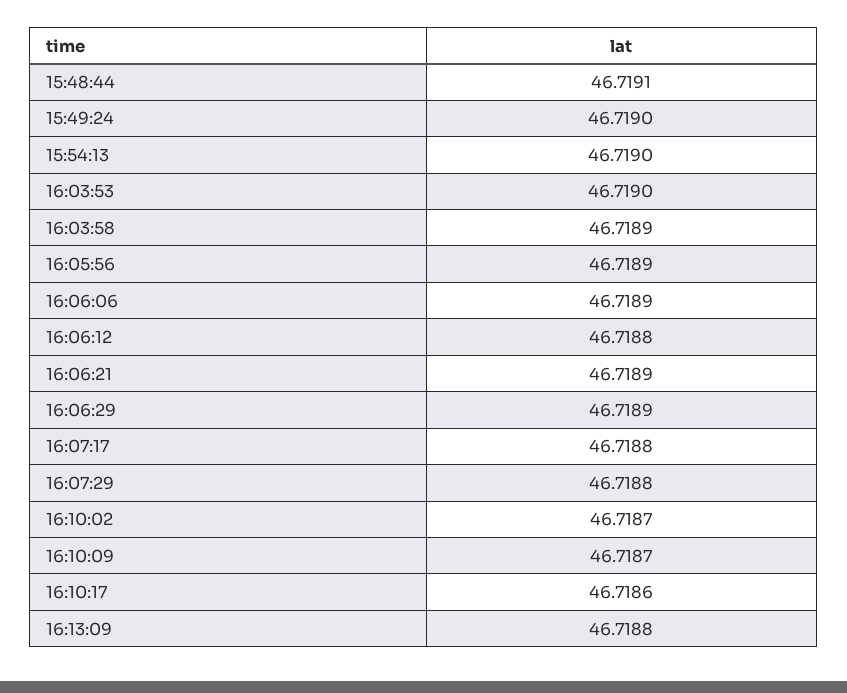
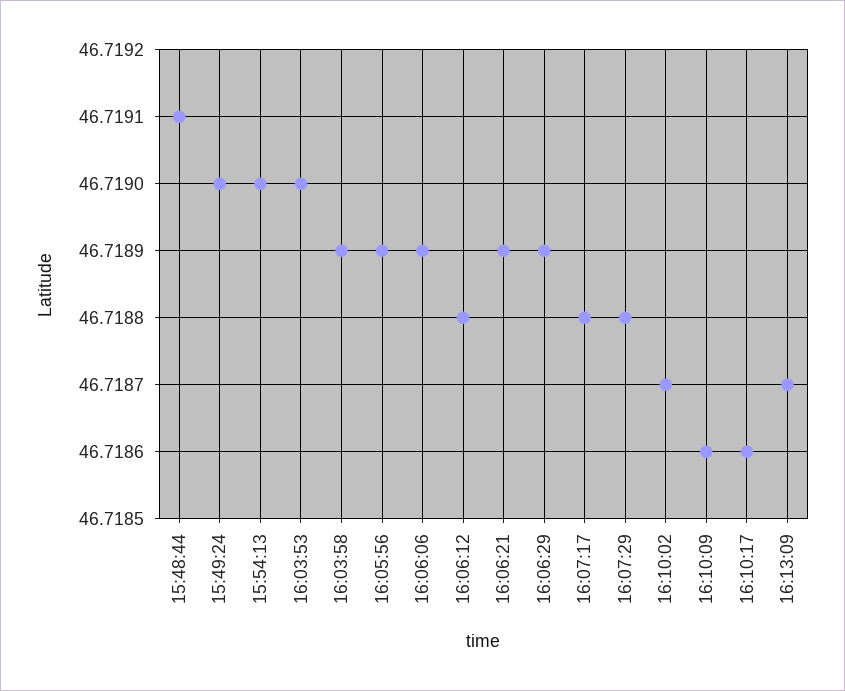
  {
    "15:48:44": 46.7191,
    "15:49:24": 46.719,
    "15:54:13": 46.719,
    "16:03:53": 46.719,
    "16:03:58": 46.7189,
    "16:05:56": 46.7189,
    "16:06:06": 46.7189,
    "16:06:12": 46.7188,
    "16:06:21": 46.7189,
    "16:06:29": 46.7189,
    "16:07:17": 46.7188,
    "16:07:29": 46.7188,
    "16:10:02": 46.7187,
-   "16:10:09": 46.7187,
+   "16:10:09": 46.7186,
    "16:10:17": 46.7186,
-   "16:13:09": 46.7188
+   "16:13:09": 46.7187
  }

